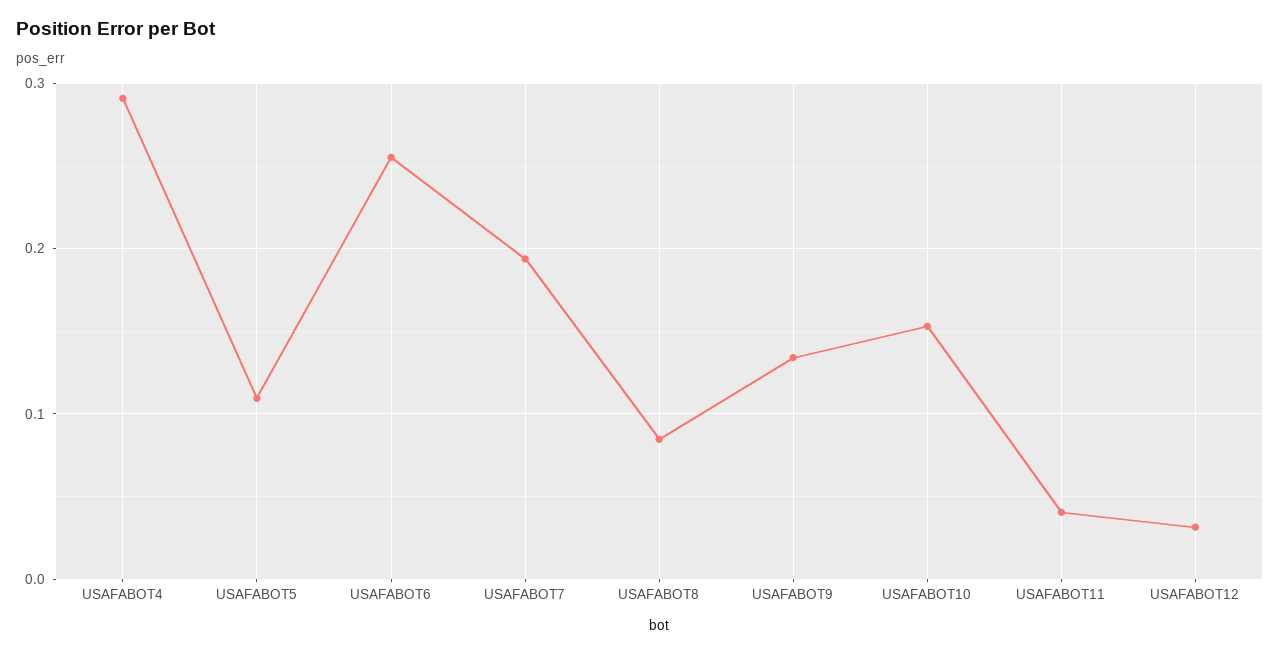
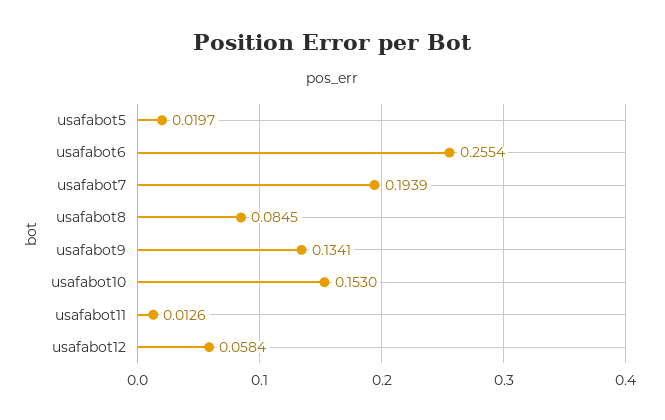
  {
-   "USAFABOT4": 0.29,
-   "USAFABOT5": 0.11,
+   "USAFABOT5": 0.0197,
    "USAFABOT6": 0.2554,
    "USAFABOT7": 0.1939,
    "USAFABOT8": 0.0845,
    "USAFABOT9": 0.1341,
    "USAFABOT10": 0.153,
-   "USAFABOT11": 0.04,
+   "USAFABOT11": 0.0126,
-   "USAFABOT12": 0.03
+   "USAFABOT12": 0.0584
  }

